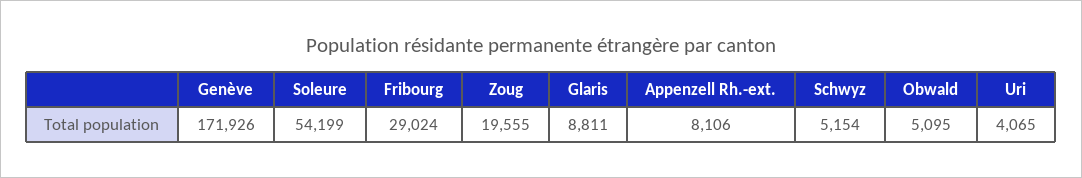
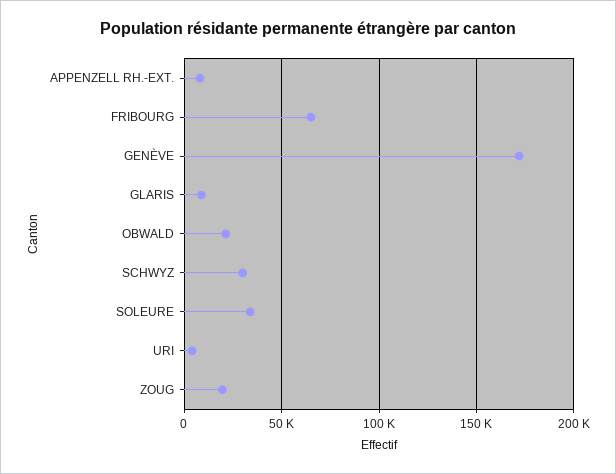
  {
    "Genève": 171926,
-   "Soleure": 54199,
+   "Soleure": 35000,
-   "Fribourg": 29024,
+   "Fribourg": 65000,
    "Zoug": 19555,
    "Glaris": 8811,
    "Appenzell Rh.-ext.": 8106,
-   "Schwyz": 5154,
+   "Schwyz": 30000,
-   "Obwald": 5095,
+   "Obwald": 20000,
    "Uri": 4065
  }

